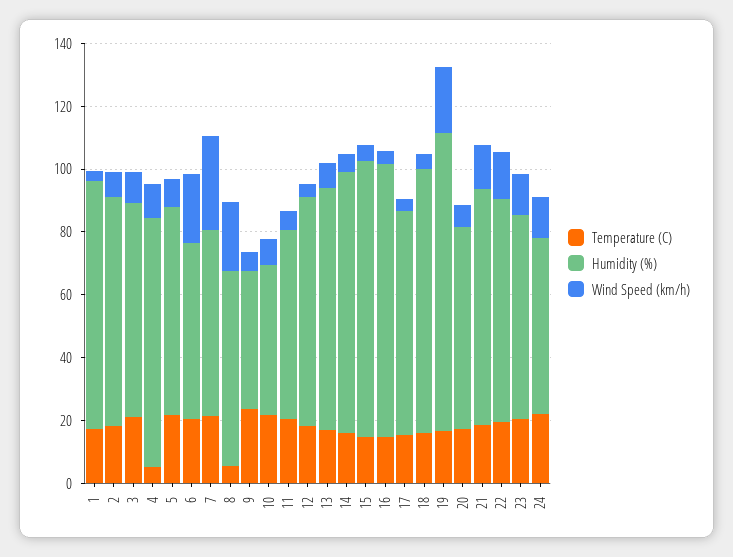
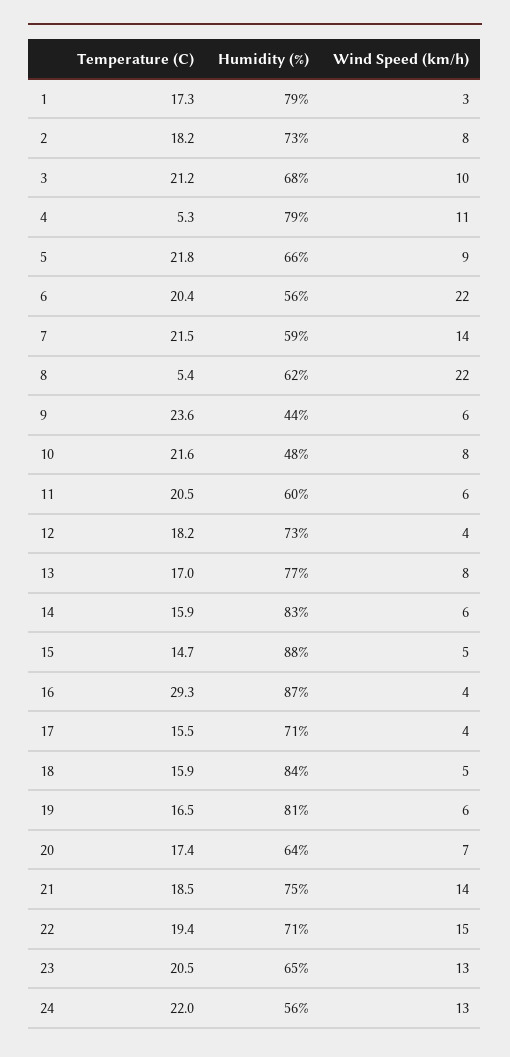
  {
    "Temperature (C)": {
      "1": 17.3,
      "2": 18.2,
      "3": 21.2,
      "4": 5.3,
      "5": 21.8,
      "6": 20.4,
      "7": 21.5,
      "8": 5.4,
      "9": 23.6,
      "10": 21.6,
      "11": 20.5,
      "12": 18.2,
      "13": 17,
      "14": 15.9,
      "15": 14.7,
-     "16": 15,
+     "16": 29.3,
      "17": 15.5,
      "18": 15.9,
      "19": 16.5,
      "20": 17.4,
      "21": 18.5,
      "22": 19.4,
      "23": 20.5,
      "24": 22
    },
    "Humidity (%)": {
      "1": 79,
      "2": 73,
      "3": 68,
      "4": 79,
      "5": 66,
      "6": 56,
      "7": 59,
      "8": 62,
      "9": 44,
      "10": 48,
      "11": 60,
      "12": 73,
      "13": 77,
      "14": 83,
      "15": 88,
      "16": 87,
      "17": 71,
      "18": 84,
-     "19": 95,
+     "19": 81,
      "20": 64,
      "21": 75,
      "22": 71,
      "23": 65,
      "24": 56
    },
    "Wind Speed (km/h)": {
      "1": 3,
      "2": 8,
      "3": 10,
      "4": 11,
      "5": 9,
      "6": 22,
-     "7": 30,
+     "7": 14,
      "8": 22,
      "9": 6,
      "10": 8,
      "11": 6,
      "12": 4,
      "13": 8,
      "14": 6,
      "15": 5,
      "16": 4,
      "17": 4,
      "18": 5,
-     "19": 20,
+     "19": 6,
      "20": 7,
      "21": 14,
      "22": 15,
      "23": 13,
      "24": 13
    }
  }

